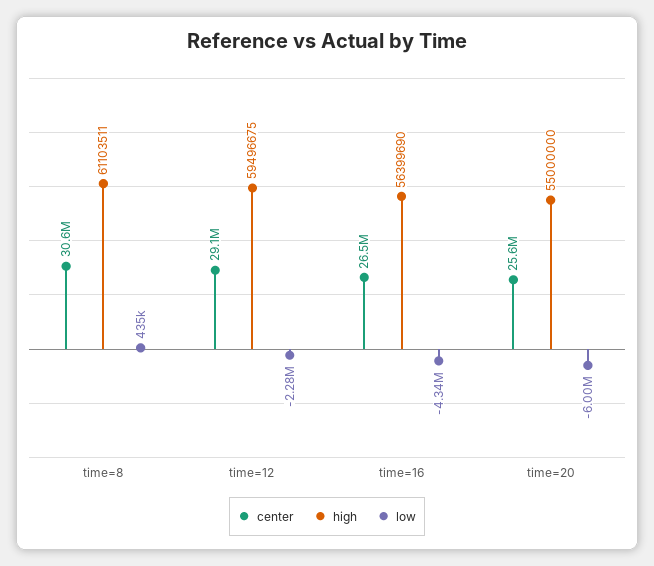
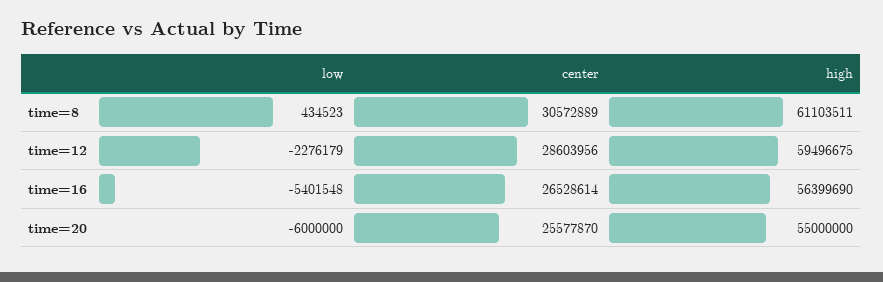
  {
    "center": {
      "time=8": 30572889,
-     "time=12": 29100000,
+     "time=12": 28603956,
      "time=16": 26528614,
      "time=20": 25577870
    },
    "high": {
      "time=8": 61103511,
      "time=12": 59496675,
      "time=16": 56399690,
      "time=20": 55000000
    },
    "low": {
      "time=8": 434523,
      "time=12": -2276179,
-     "time=16": -4340000,
+     "time=16": -5401548,
      "time=20": -6000000
    }
  }

